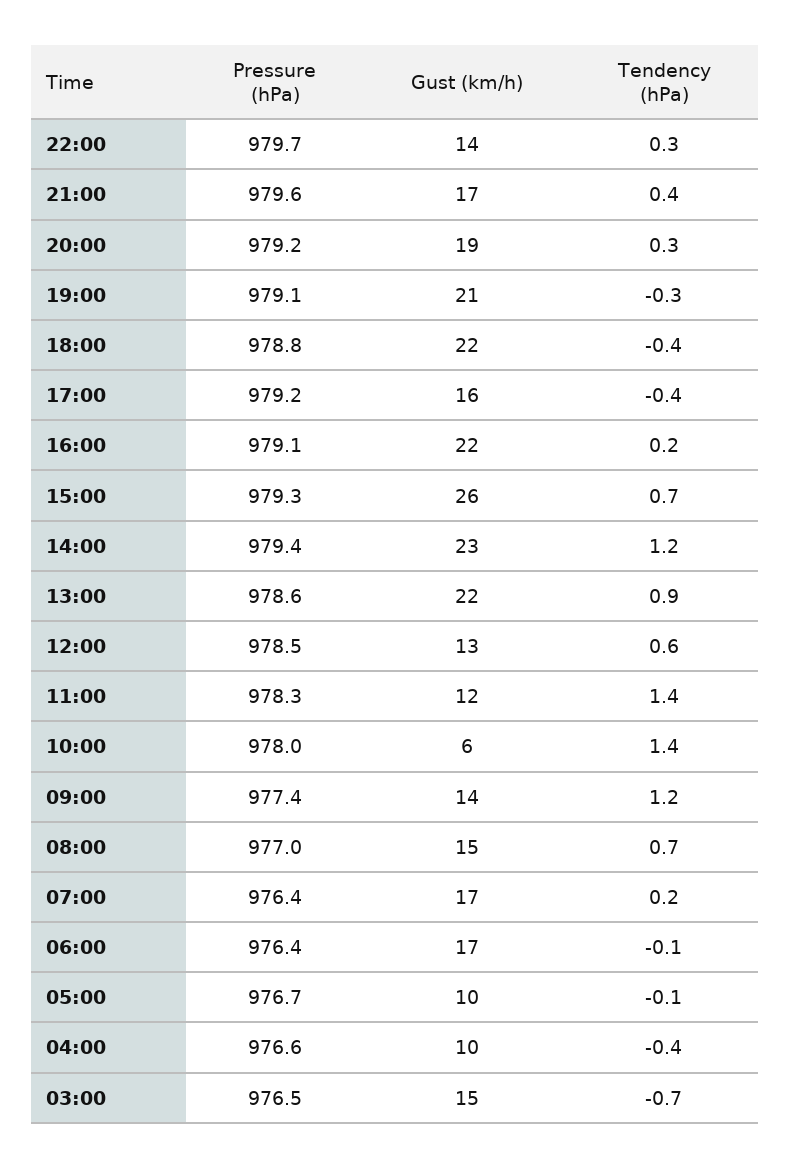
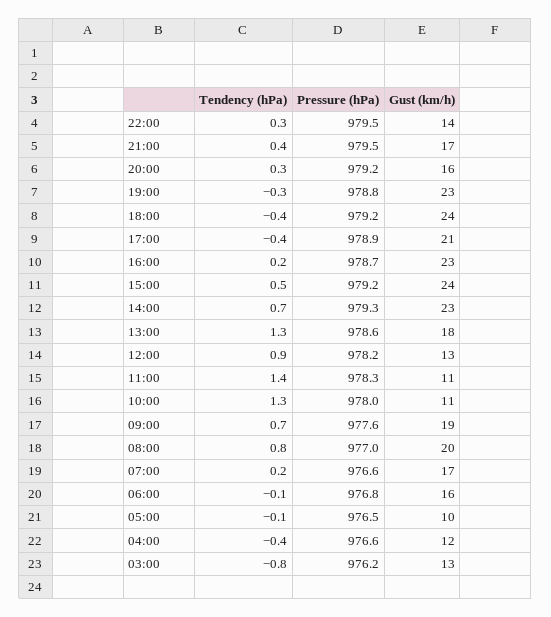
  {
    "Pressure (hPa)": {
-     "22:00": 979.7,
+     "22:00": 979.5,
-     "21:00": 979.6,
+     "21:00": 979.5,
      "20:00": 979.2,
-     "19:00": 979.1,
+     "19:00": 978.8,
-     "18:00": 978.8,
+     "18:00": 979.2,
-     "17:00": 979.2,
+     "17:00": 978.9,
-     "16:00": 979.1,
+     "16:00": 978.7,
-     "15:00": 979.3,
+     "15:00": 979.2,
-     "14:00": 979.4,
+     "14:00": 979.3,
      "13:00": 978.6,
-     "12:00": 978.5,
+     "12:00": 978.2,
      "11:00": 978.3,
      "10:00": 978,
-     "09:00": 977.4,
+     "09:00": 977.6,
      "08:00": 977,
-     "07:00": 976.4,
+     "07:00": 976.6,
-     "06:00": 976.4,
+     "06:00": 976.8,
-     "05:00": 976.7,
+     "05:00": 976.5,
      "04:00": 976.6,
-     "03:00": 976.5
+     "03:00": 976.2
    },
    "Gust (km/h)": {
      "22:00": 14,
      "21:00": 17,
-     "20:00": 19,
+     "20:00": 16,
-     "19:00": 21,
+     "19:00": 23,
-     "18:00": 22,
+     "18:00": 24,
-     "17:00": 16,
+     "17:00": 21,
-     "16:00": 22,
+     "16:00": 23,
-     "15:00": 26,
+     "15:00": 24,
      "14:00": 23,
-     "13:00": 22,
+     "13:00": 18,
      "12:00": 13,
-     "11:00": 12,
+     "11:00": 11,
-     "10:00": 6,
+     "10:00": 11,
-     "09:00": 14,
+     "09:00": 19,
-     "08:00": 15,
+     "08:00": 20,
      "07:00": 17,
-     "06:00": 17,
+     "06:00": 16,
      "05:00": 10,
-     "04:00": 10,
+     "04:00": 12,
-     "03:00": 15
+     "03:00": 13
    },
    "Tendency (hPa)": {
      "22:00": 0.3,
      "21:00": 0.4,
      "20:00": 0.3,
      "19:00": -0.3,
      "18:00": -0.4,
      "17:00": -0.4,
      "16:00": 0.2,
-     "15:00": 0.7,
+     "15:00": 0.5,
-     "14:00": 1.2,
+     "14:00": 0.7,
-     "13:00": 0.9,
+     "13:00": 1.3,
-     "12:00": 0.6,
+     "12:00": 0.9,
      "11:00": 1.4,
-     "10:00": 1.4,
+     "10:00": 1.3,
-     "09:00": 1.2,
+     "09:00": 0.7,
-     "08:00": 0.7,
+     "08:00": 0.8,
      "07:00": 0.2,
      "06:00": -0.1,
      "05:00": -0.1,
      "04:00": -0.4,
-     "03:00": -0.7
+     "03:00": -0.8
    }
  }

